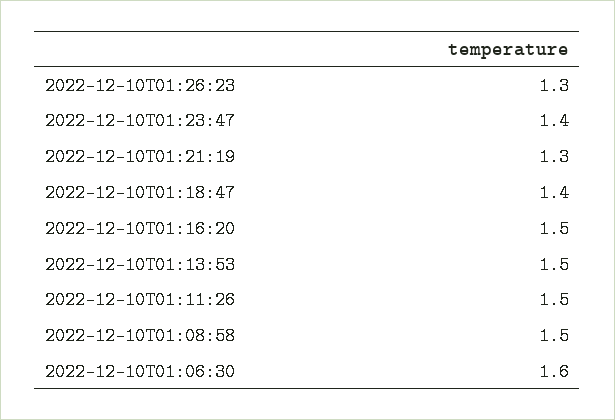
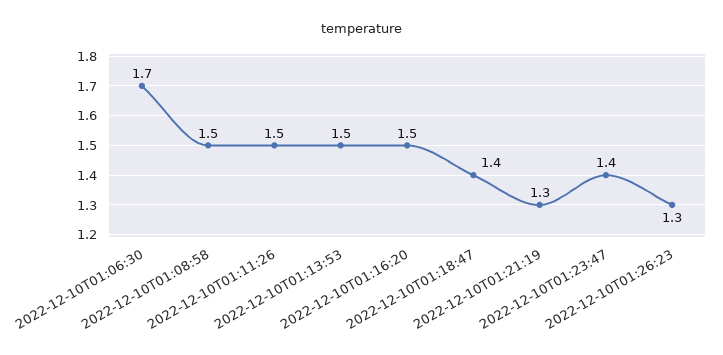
  {
    "2022-12-10T01:26:23": 1.3,
    "2022-12-10T01:23:47": 1.4,
    "2022-12-10T01:21:19": 1.3,
    "2022-12-10T01:18:47": 1.4,
    "2022-12-10T01:16:20": 1.5,
    "2022-12-10T01:13:53": 1.5,
    "2022-12-10T01:11:26": 1.5,
    "2022-12-10T01:08:58": 1.5,
-   "2022-12-10T01:06:30": 1.6
+   "2022-12-10T01:06:30": 1.7
  }

